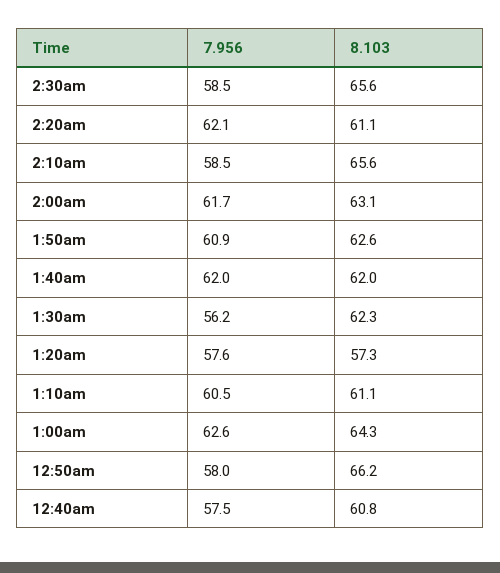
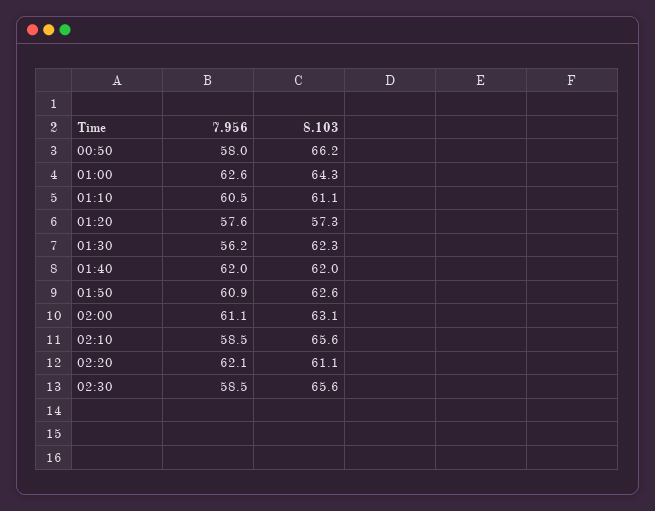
  {
    "7.956": {
      "2:30am": 58.5,
      "2:20am": 62.1,
      "2:10am": 58.5,
-     "2:00am": 61.7,
+     "2:00am": 61.1,
      "1:50am": 60.9,
      "1:40am": 62,
      "1:30am": 56.2,
      "1:20am": 57.6,
      "1:10am": 60.5,
      "1:00am": 62.6,
-     "12:50am": 58,
+     "12:50am": 58
-     "12:40am": 57.5
    },
    "8.103": {
      "2:30am": 65.6,
      "2:20am": 61.1,
      "2:10am": 65.6,
      "2:00am": 63.1,
      "1:50am": 62.6,
      "1:40am": 62,
      "1:30am": 62.3,
      "1:20am": 57.3,
      "1:10am": 61.1,
      "1:00am": 64.3,
-     "12:50am": 66.2,
+     "12:50am": 66.2
-     "12:40am": 60.8
    }
  }

